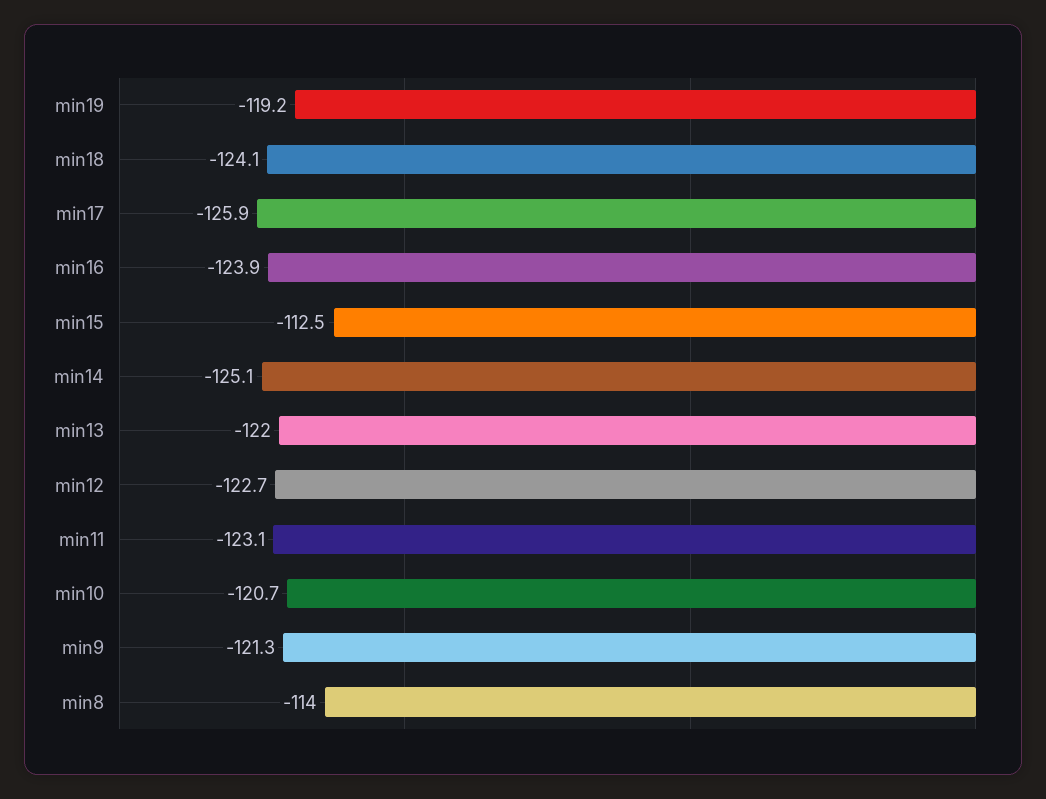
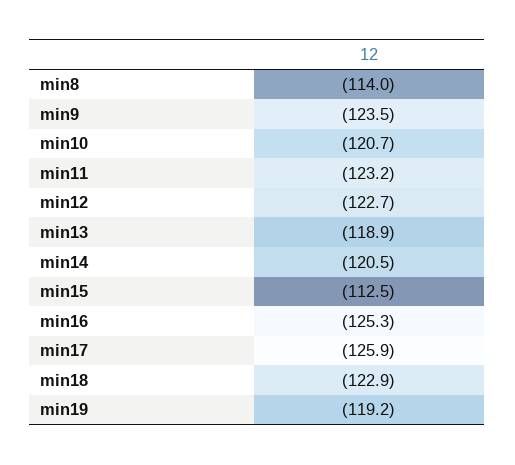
  {
    "min19": -119.2,
-   "min18": -124.1,
+   "min18": -122.9,
    "min17": -125.9,
-   "min16": -123.9,
+   "min16": -125.3,
    "min15": -112.5,
-   "min14": -125.1,
+   "min14": -120.5,
-   "min13": -122,
+   "min13": -118.9,
    "min12": -122.7,
-   "min11": -123.1,
+   "min11": -123.2,
    "min10": -120.7,
-   "min9": -121.3,
+   "min9": -123.5,
    "min8": -114
  }

